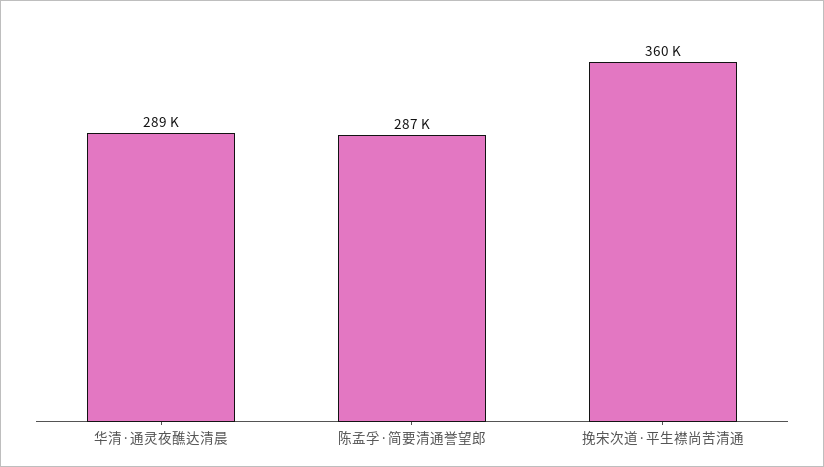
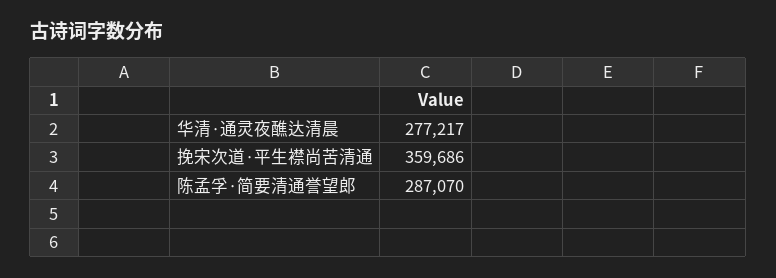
  {
-   "华清·通灵夜醮达清晨": 289000,
+   "华清·通灵夜醮达清晨": 277217,
    "陈孟孚·简要清通誉望郎": 287070,
    "挽宋次道·平生襟尚苦清通": 359686
  }

